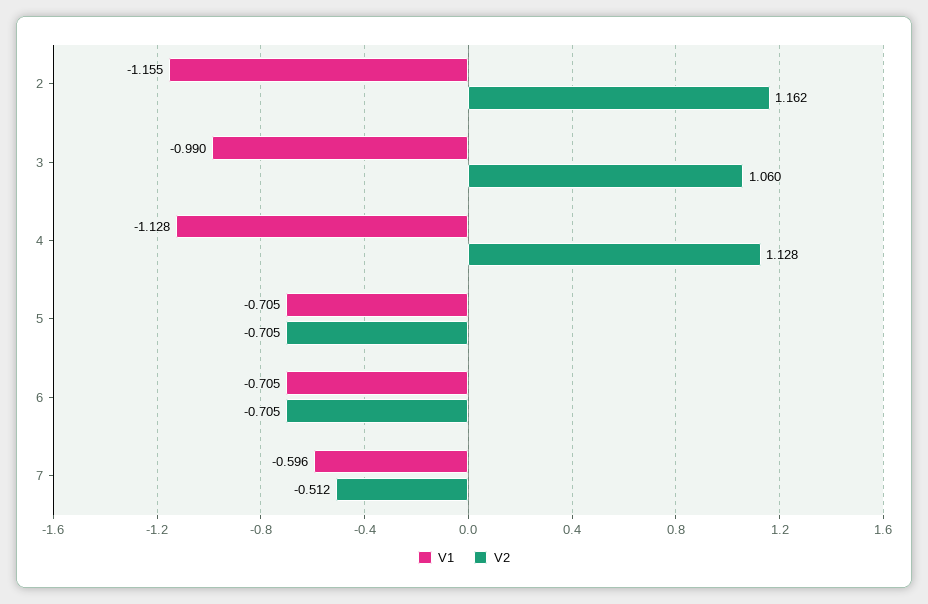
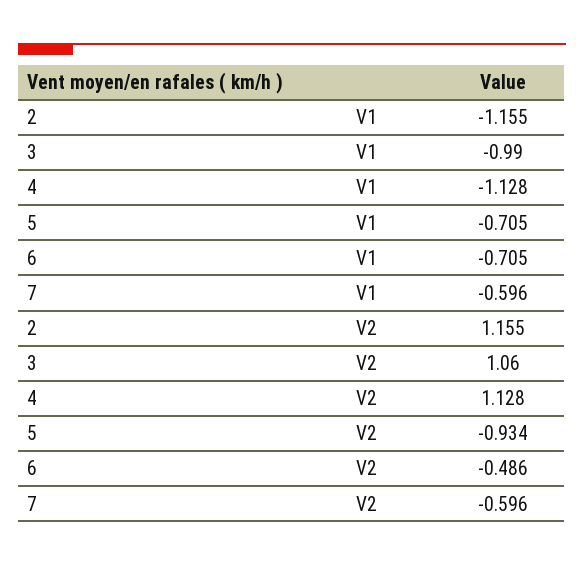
  {
    "V1": {
      "2": -1.155,
      "3": -0.99,
      "4": -1.128,
      "5": -0.705,
      "6": -0.705,
      "7": -0.596
    },
    "V2": {
-     "2": 1.162,
+     "2": 1.155,
      "3": 1.06,
      "4": 1.128,
-     "5": -0.705,
+     "5": -0.934,
-     "6": -0.705,
+     "6": -0.486,
-     "7": -0.512
+     "7": -0.596
    }
  }

